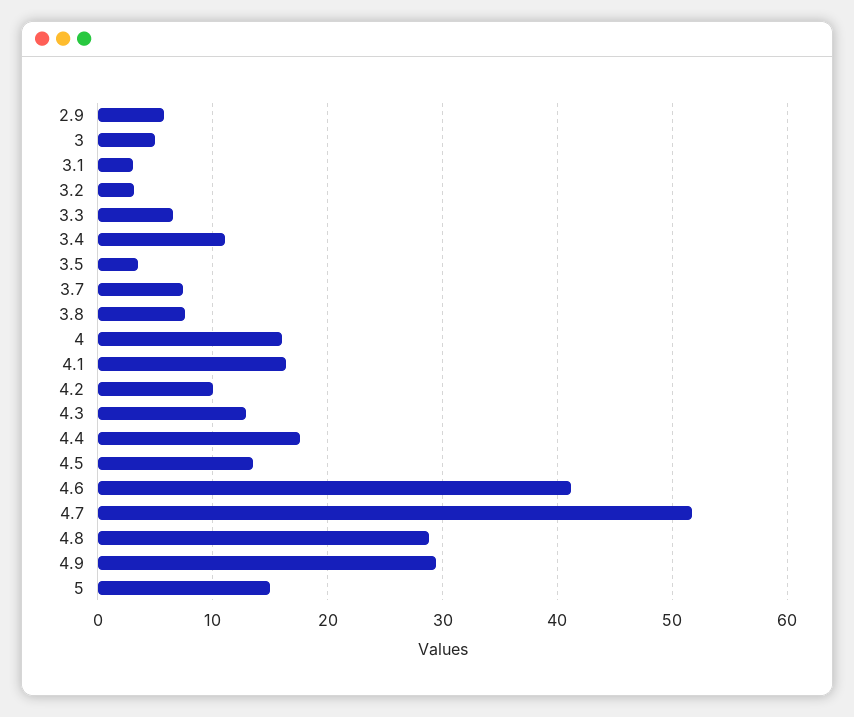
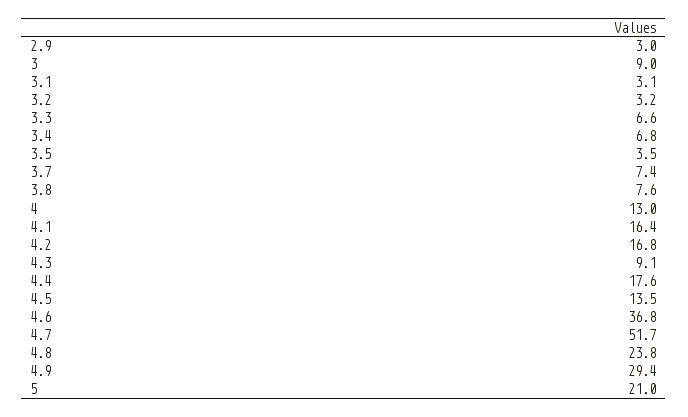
  {
-   "2.9": 6,
+   "2.9": 3,
-   "3": 5,
+   "3": 9,
    "3.1": 3.1,
    "3.2": 3.2,
    "3.3": 6.6,
-   "3.4": 11,
+   "3.4": 6.8,
    "3.5": 3.5,
    "3.7": 7.4,
    "3.8": 7.6,
-   "4": 16,
+   "4": 13,
    "4.1": 16.4,
-   "4.2": 10,
+   "4.2": 16.8,
-   "4.3": 13,
+   "4.3": 9.1,
    "4.4": 17.6,
    "4.5": 13.5,
-   "4.6": 41,
+   "4.6": 36.8,
    "4.7": 51.7,
-   "4.8": 29,
+   "4.8": 23.8,
    "4.9": 29.4,
-   "5": 15
+   "5": 21
  }

